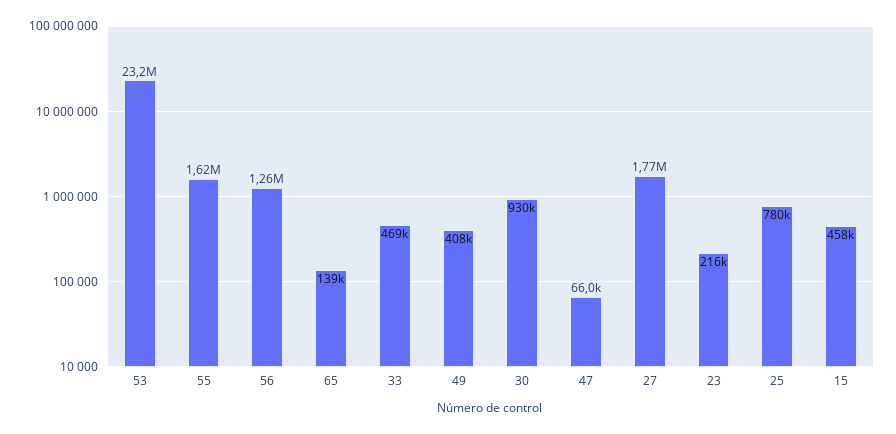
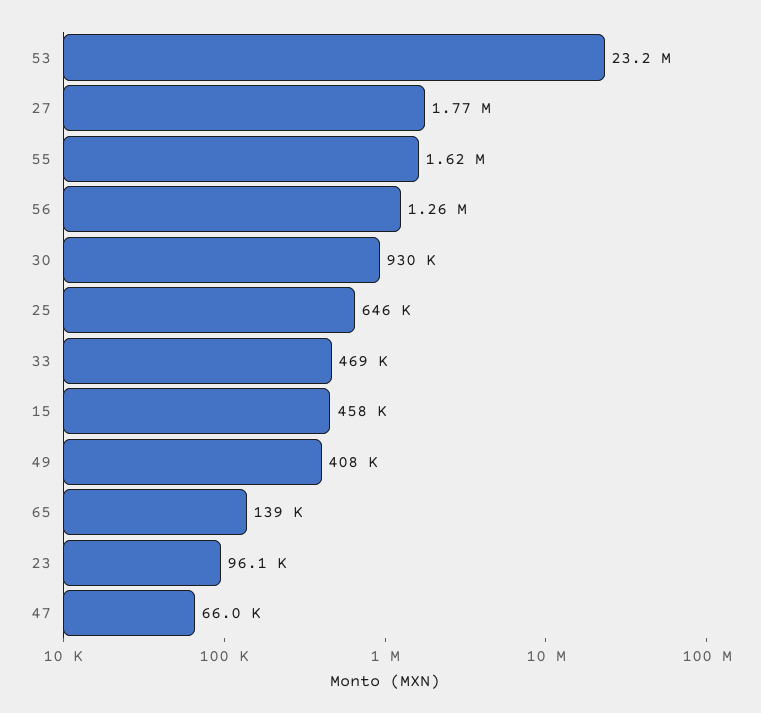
  {
    "53": 23200000,
    "55": 1620000,
    "56": 1260000,
    "65": 139000,
    "33": 469000,
    "49": 408000,
    "30": 930000,
    "47": 66000,
    "27": 1770000,
-   "23": 216000,
+   "23": 96100,
-   "25": 780000,
+   "25": 646000,
    "15": 458000
  }

